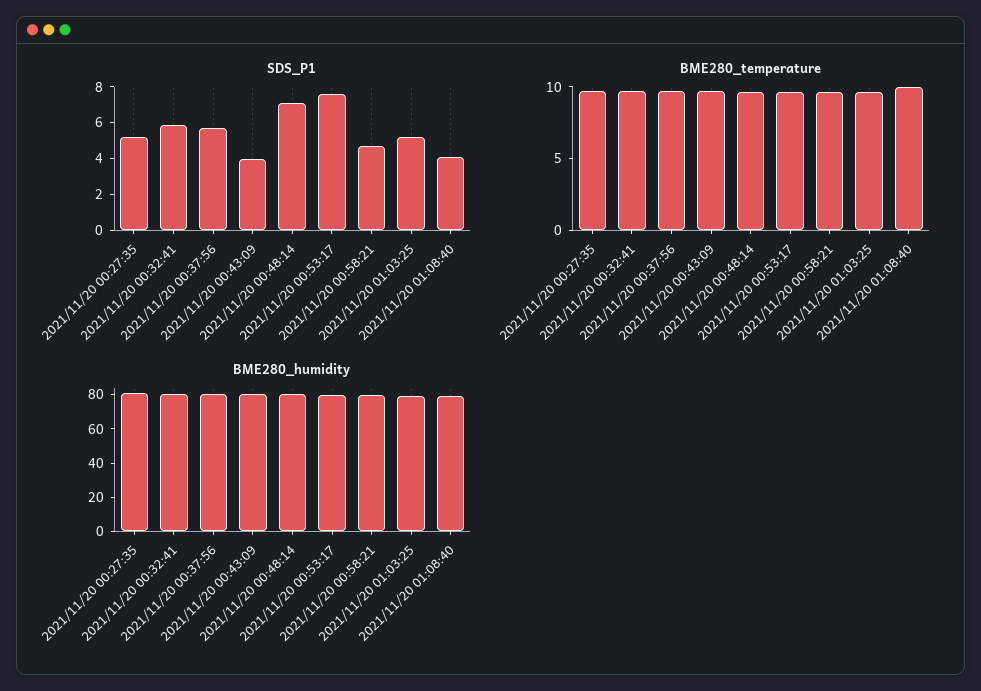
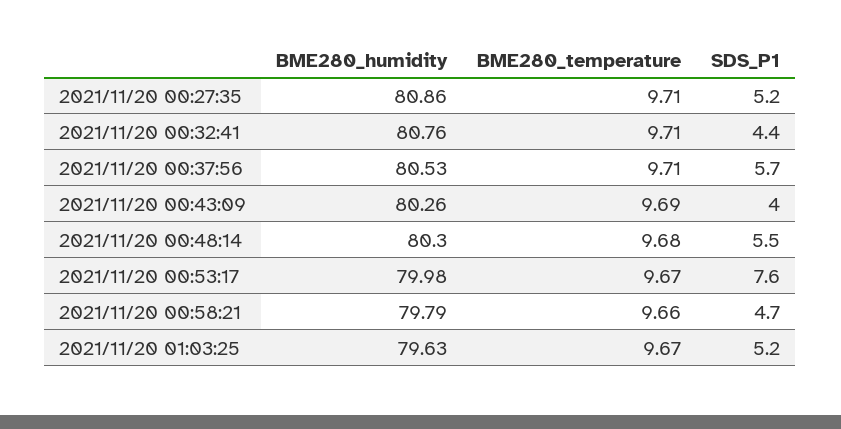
  {
    "SDS_P1": {
      "2021/11/20 00:27:35": 5.2,
-     "2021/11/20 00:32:41": 6,
+     "2021/11/20 00:32:41": 4.4,
      "2021/11/20 00:37:56": 5.7,
      "2021/11/20 00:43:09": 4,
-     "2021/11/20 00:48:14": 7,
+     "2021/11/20 00:48:14": 5.5,
      "2021/11/20 00:53:17": 7.6,
      "2021/11/20 00:58:21": 4.7,
-     "2021/11/20 01:03:25": 5.2,
+     "2021/11/20 01:03:25": 5.2
-     "2021/11/20 01:08:40": 4
    },
    "BME280_temperature": {
      "2021/11/20 00:27:35": 9.71,
      "2021/11/20 00:32:41": 9.71,
      "2021/11/20 00:37:56": 9.71,
      "2021/11/20 00:43:09": 9.69,
      "2021/11/20 00:48:14": 9.68,
      "2021/11/20 00:53:17": 9.67,
      "2021/11/20 00:58:21": 9.66,
-     "2021/11/20 01:03:25": 9.67,
+     "2021/11/20 01:03:25": 9.67
-     "2021/11/20 01:08:40": 10
    },
    "BME280_humidity": {
      "2021/11/20 00:27:35": 80.86,
      "2021/11/20 00:32:41": 80.76,
      "2021/11/20 00:37:56": 80.53,
      "2021/11/20 00:43:09": 80.26,
      "2021/11/20 00:48:14": 80.3,
      "2021/11/20 00:53:17": 79.98,
      "2021/11/20 00:58:21": 79.79,
-     "2021/11/20 01:03:25": 79.63,
+     "2021/11/20 01:03:25": 79.63
-     "2021/11/20 01:08:40": 80
    }
  }

